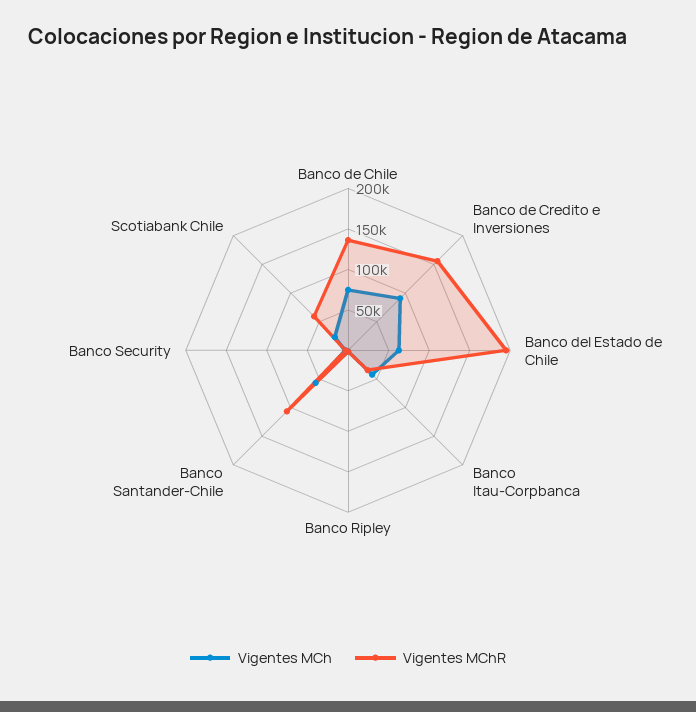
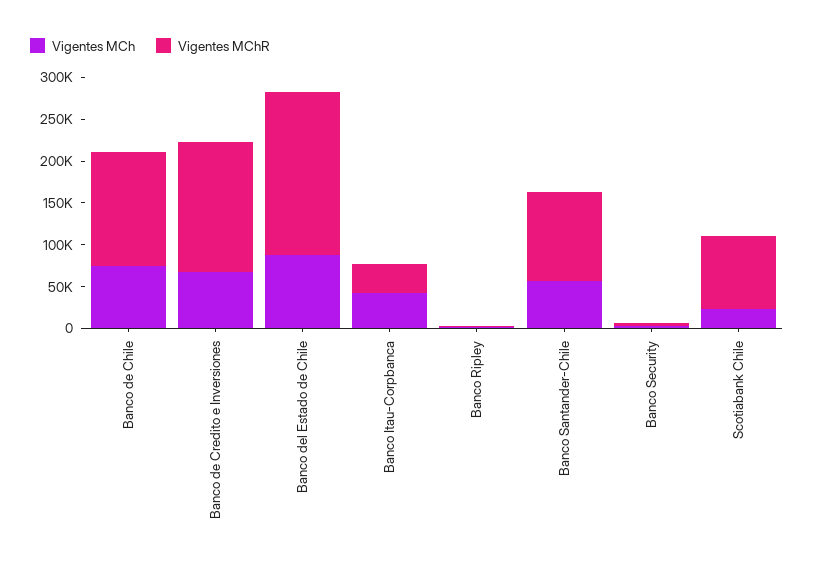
  {
    "Vigentes MCh": {
      "Banco de Chile": 70000,
-     "Banco de Credito e Inversiones": 90000,
+     "Banco de Credito e Inversiones": 70000,
-     "Banco del Estado de Chile": 60000,
+     "Banco del Estado de Chile": 90000,
      "Banco Itau-Corpbanca": 40000,
      "Banco Ripley": 0,
      "Banco Santander-Chile": 60000,
      "Banco Security": 0,
      "Scotiabank Chile": 20000
    },
    "Vigentes MChR": {
      "Banco de Chile": 140000,
      "Banco de Credito e Inversiones": 160000,
      "Banco del Estado de Chile": 200000,
      "Banco Itau-Corpbanca": 30000,
      "Banco Ripley": 0,
      "Banco Santander-Chile": 110000,
      "Banco Security": 0,
-     "Scotiabank Chile": 60000
+     "Scotiabank Chile": 90000
    }
  }

